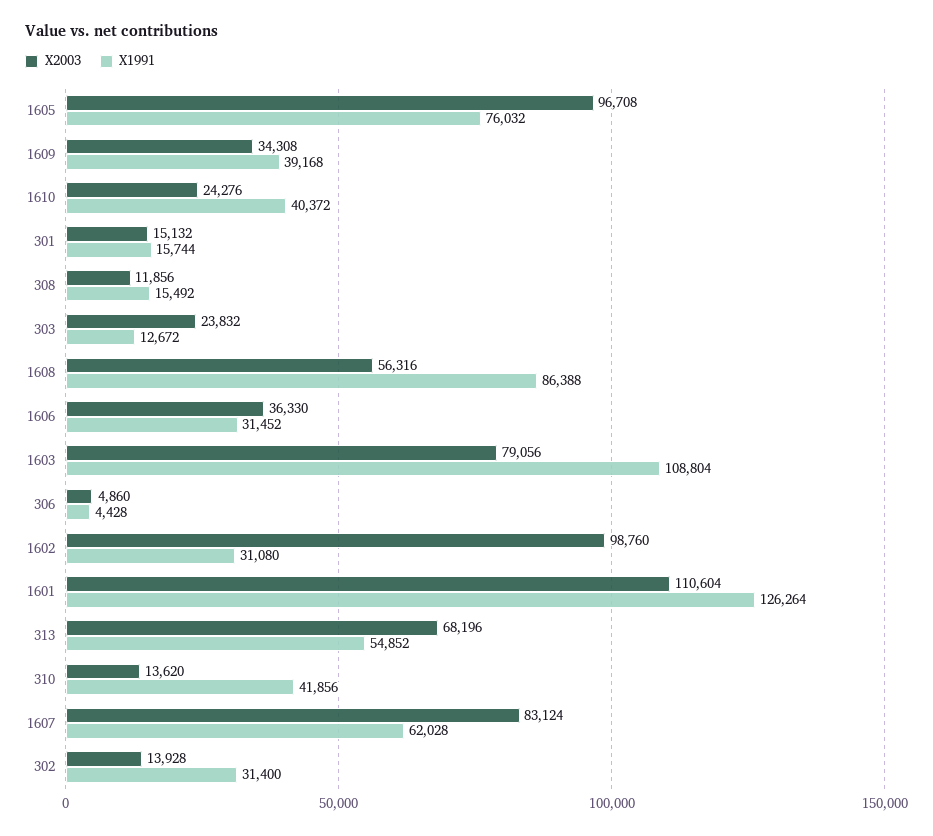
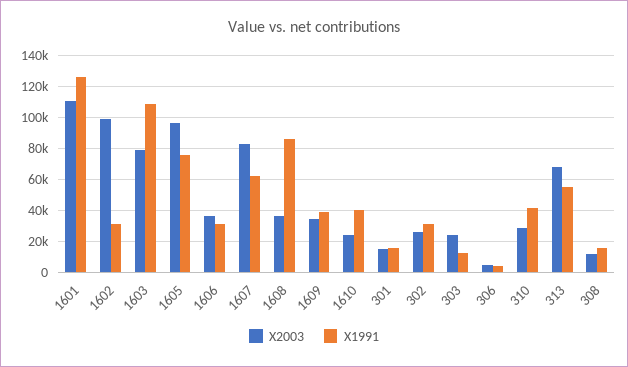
  {
    "X2003": {
      "1605": 96708,
      "1609": 34308,
      "1610": 24276,
      "301": 15132,
      "308": 11856,
      "303": 23832,
-     "1608": 56316,
+     "1608": 35000,
      "1606": 36330,
      "1603": 79056,
      "306": 4860,
      "1602": 98760,
      "1601": 110604,
      "313": 68196,
-     "310": 13620,
+     "310": 30000,
      "1607": 83124,
-     "302": 13928
+     "302": 25000
    },
    "X1991": {
      "1605": 76032,
      "1609": 39168,
      "1610": 40372,
      "301": 15744,
      "308": 15492,
      "303": 12672,
      "1608": 86388,
      "1606": 31452,
      "1603": 108804,
      "306": 4428,
      "1602": 31080,
      "1601": 126264,
      "313": 54852,
      "310": 41856,
      "1607": 62028,
      "302": 31400
    }
  }

